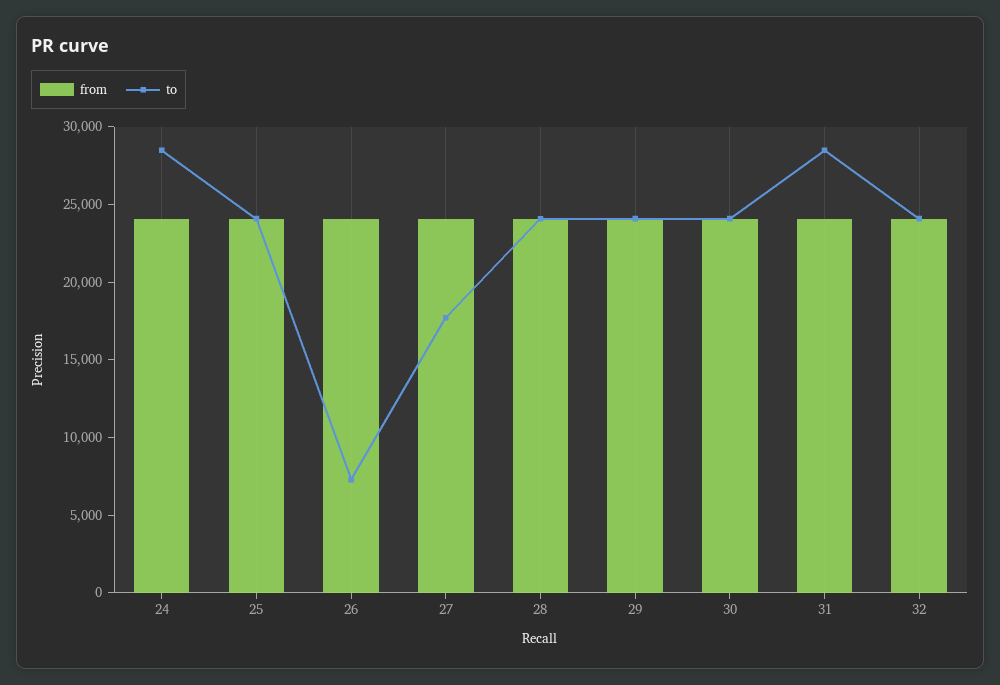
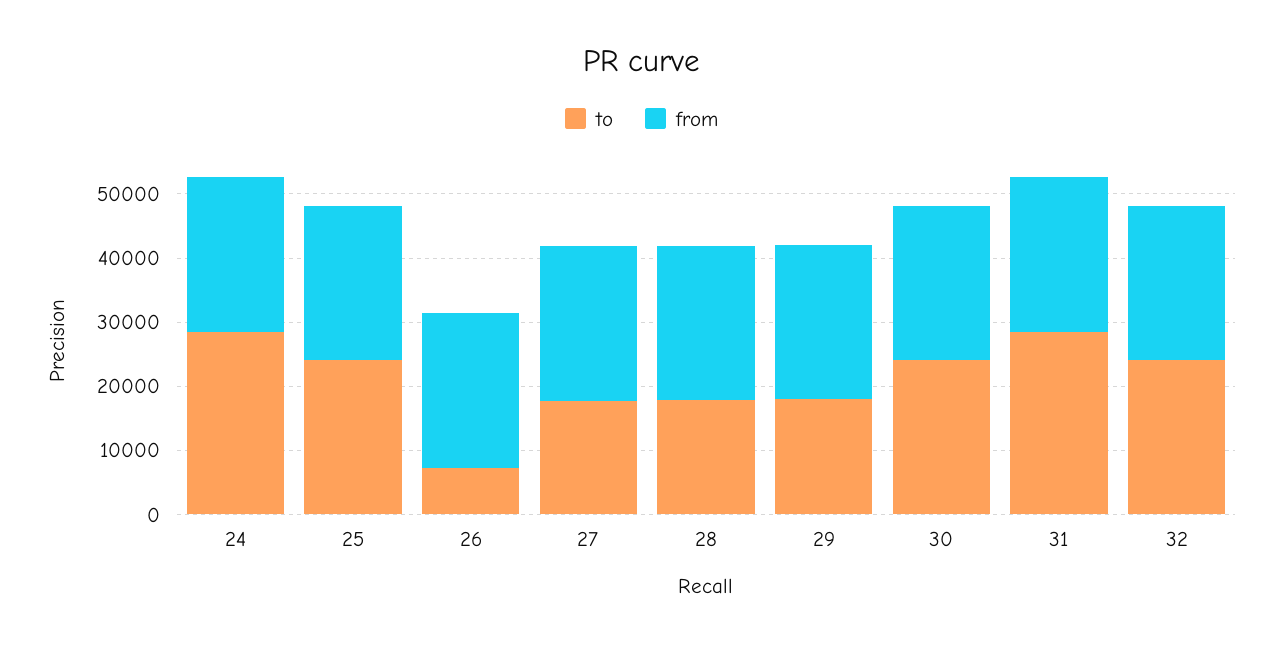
  {
    "from": {
      "24": 24000,
      "25": 24000,
      "26": 24000,
      "27": 24000,
      "28": 24000,
      "29": 24000,
      "30": 24000,
      "31": 24000,
      "32": 24000
    },
    "to": {
      "24": 29000,
      "25": 24000,
      "26": 7000,
      "27": 18000,
-     "28": 24000,
+     "28": 18000,
-     "29": 24000,
+     "29": 18000,
      "30": 24000,
      "31": 29000,
      "32": 24000
    }
  }

